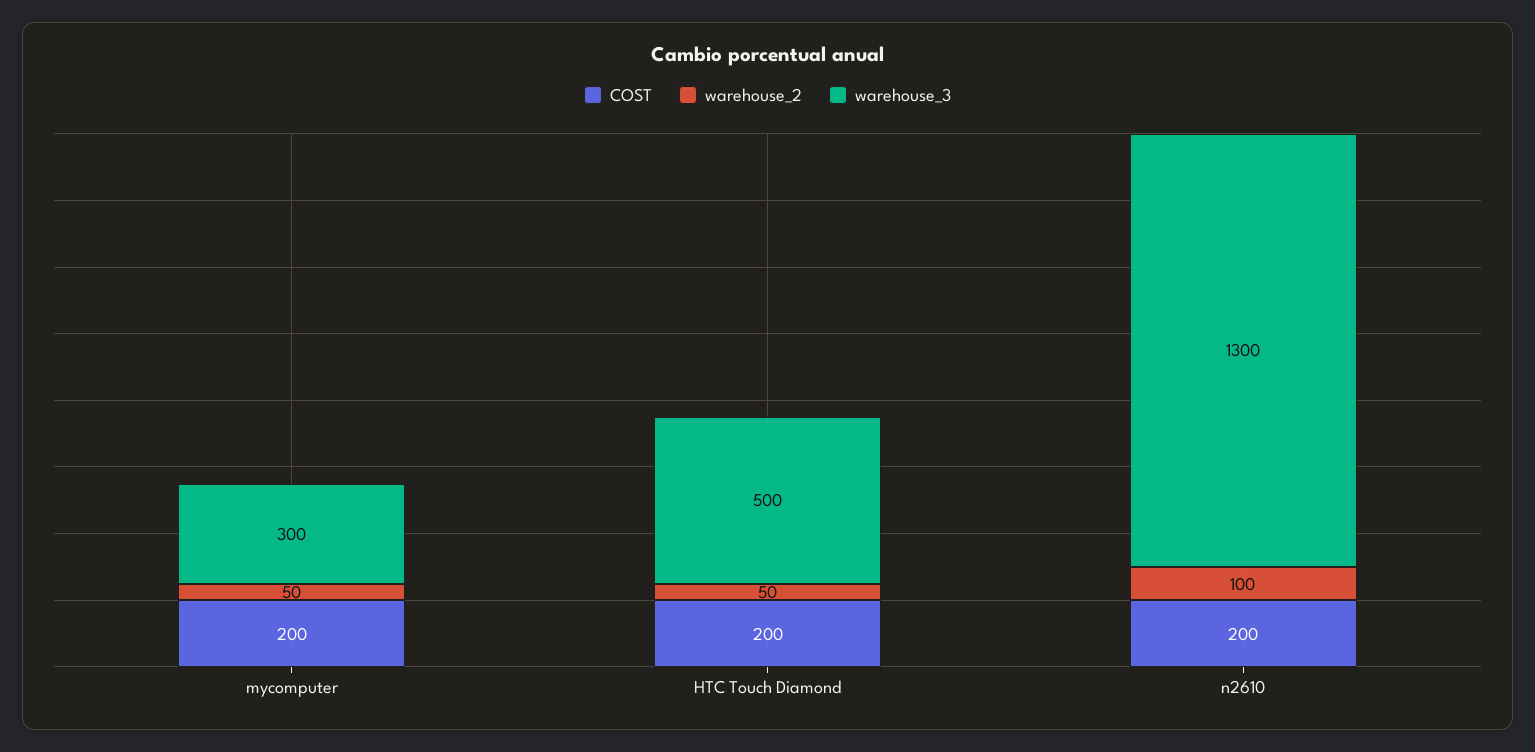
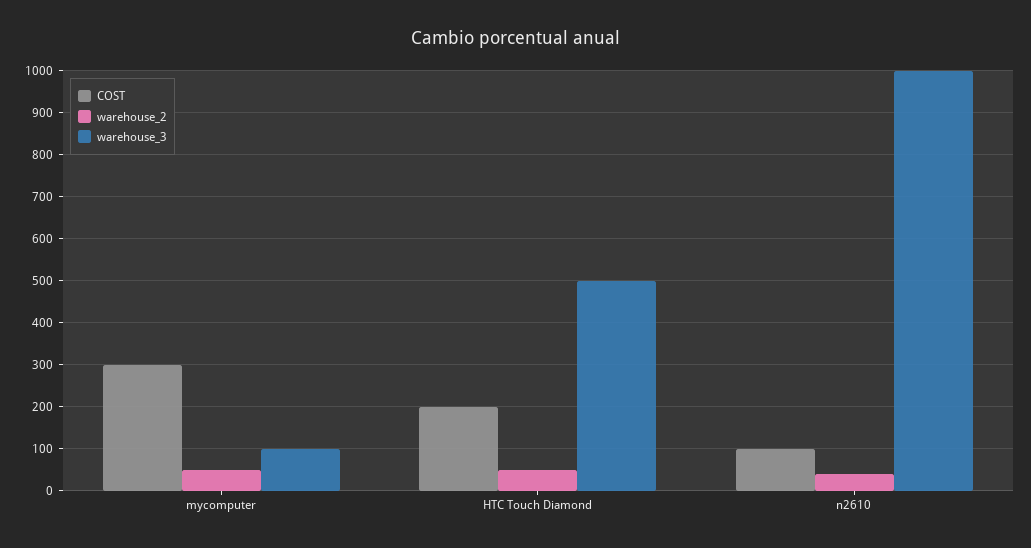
  {
    "COST": {
-     "mycomputer": 200,
+     "mycomputer": 300,
      "HTC Touch Diamond": 200,
-     "n2610": 200
+     "n2610": 100
    },
    "warehouse_2": {
      "mycomputer": 50,
      "HTC Touch Diamond": 50,
-     "n2610": 100
+     "n2610": 40
    },
    "warehouse_3": {
-     "mycomputer": 300,
+     "mycomputer": 100,
      "HTC Touch Diamond": 500,
-     "n2610": 1300
+     "n2610": 1000
    }
  }

